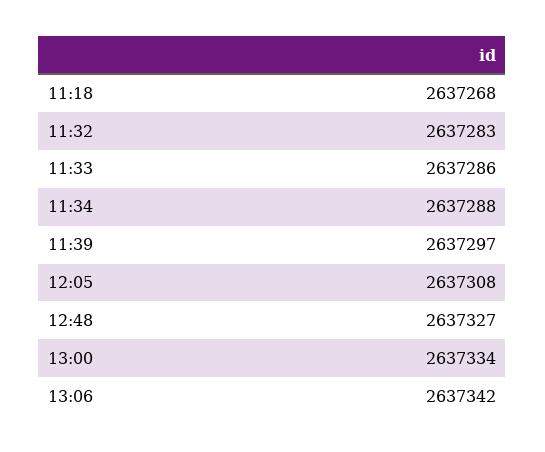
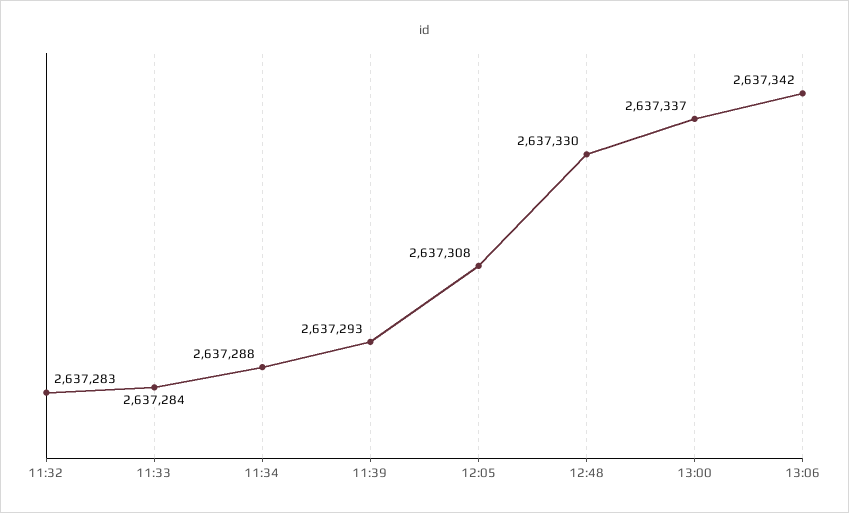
  {
-   "11:18": 2637268,
    "11:32": 2637283,
-   "11:33": 2637286,
+   "11:33": 2637284,
    "11:34": 2637288,
-   "11:39": 2637297,
+   "11:39": 2637293,
    "12:05": 2637308,
-   "12:48": 2637327,
+   "12:48": 2637330,
-   "13:00": 2637334,
+   "13:00": 2637337,
    "13:06": 2637342
  }

